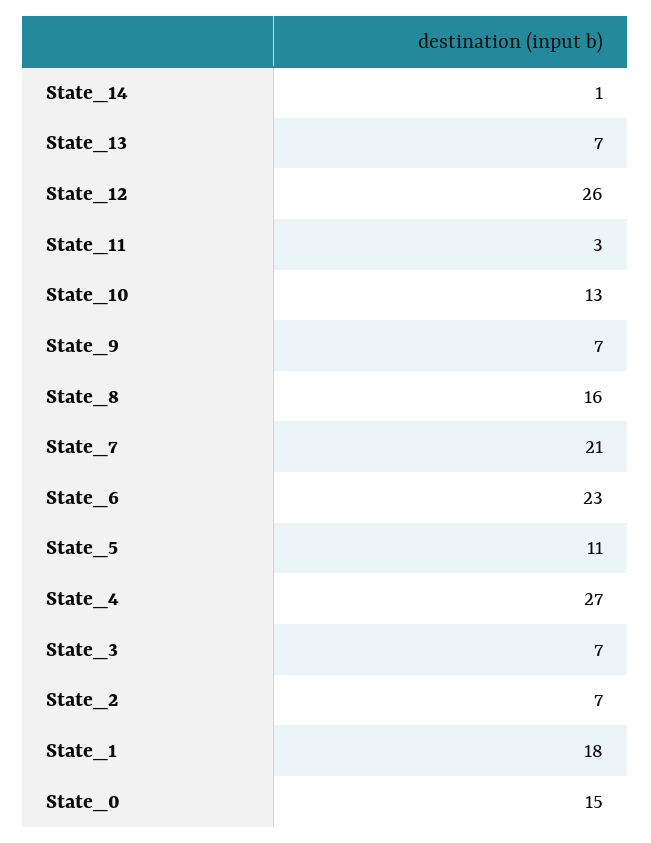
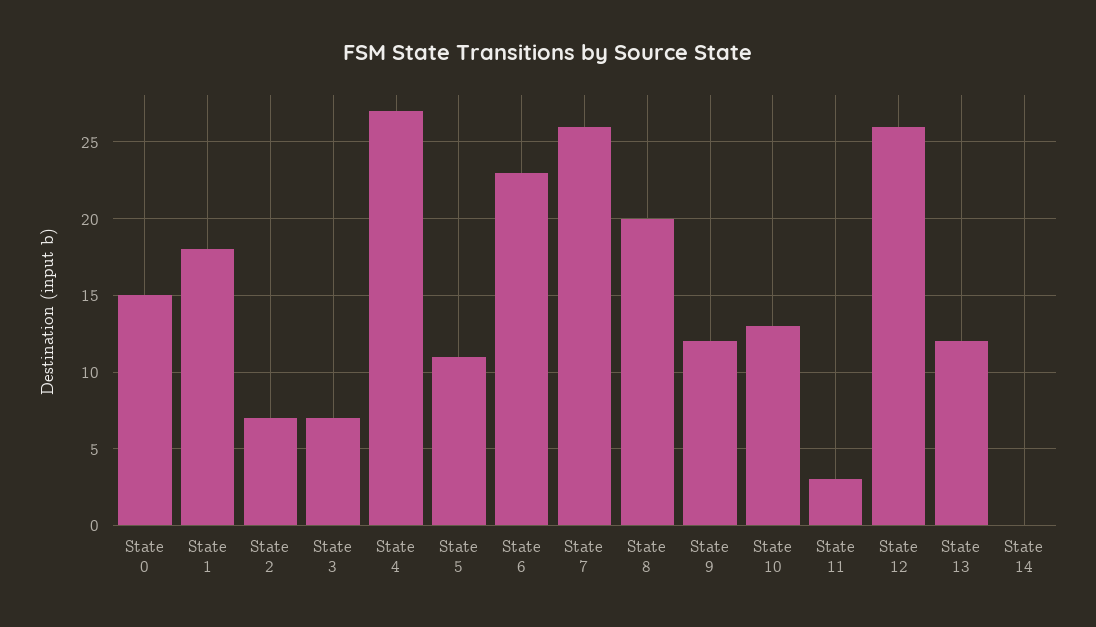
  {
-   "State_14": 1,
+   "State_14": 0,
-   "State_13": 7,
+   "State_13": 12,
    "State_12": 26,
    "State_11": 3,
    "State_10": 13,
-   "State_9": 7,
+   "State_9": 12,
-   "State_8": 16,
+   "State_8": 20,
-   "State_7": 21,
+   "State_7": 26,
    "State_6": 23,
    "State_5": 11,
    "State_4": 27,
    "State_3": 7,
    "State_2": 7,
    "State_1": 18,
    "State_0": 15
  }

